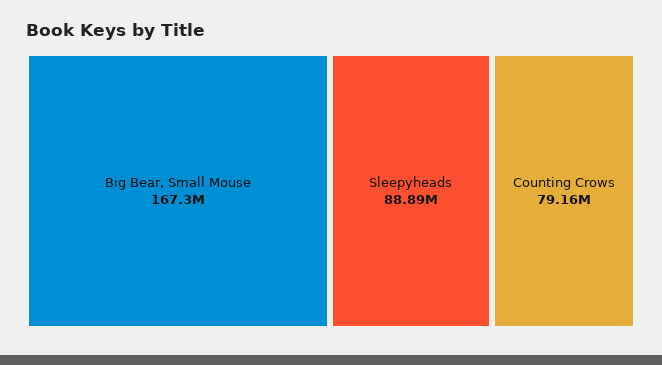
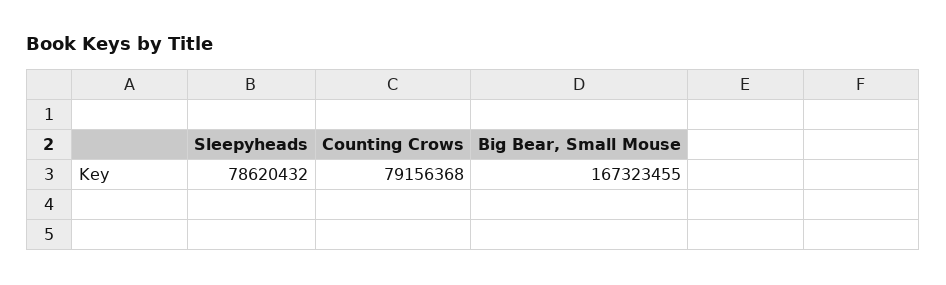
  {
    "Big Bear, Small Mouse": 167323455,
-   "Sleepyheads": 88890000,
+   "Sleepyheads": 78620432,
    "Counting Crows": 79156368
  }

